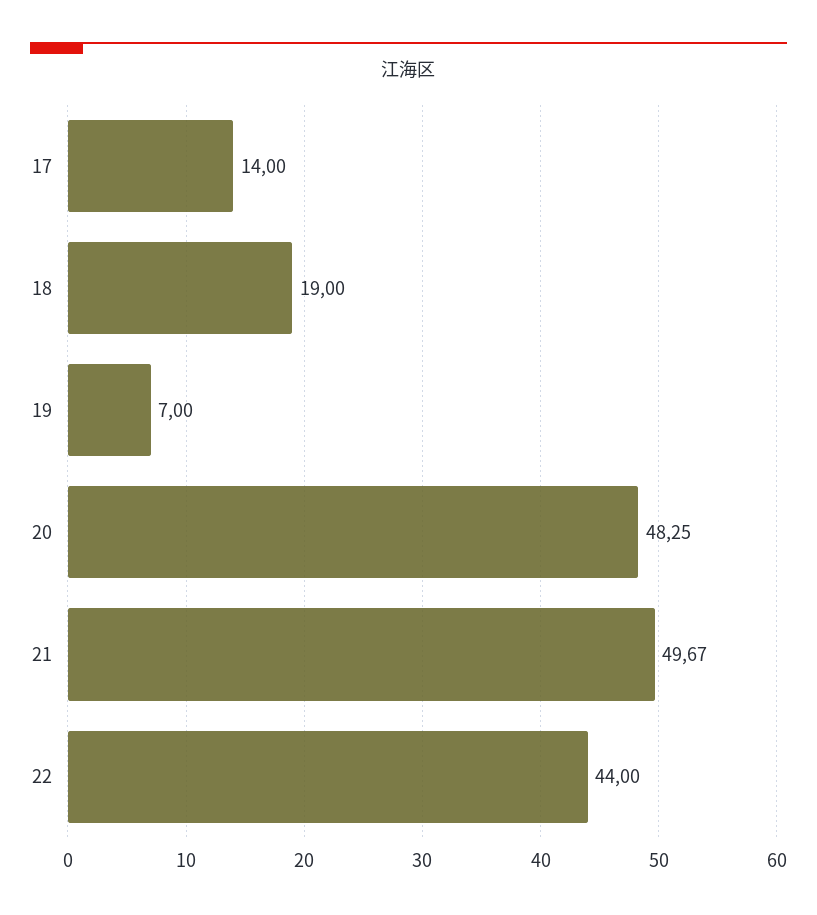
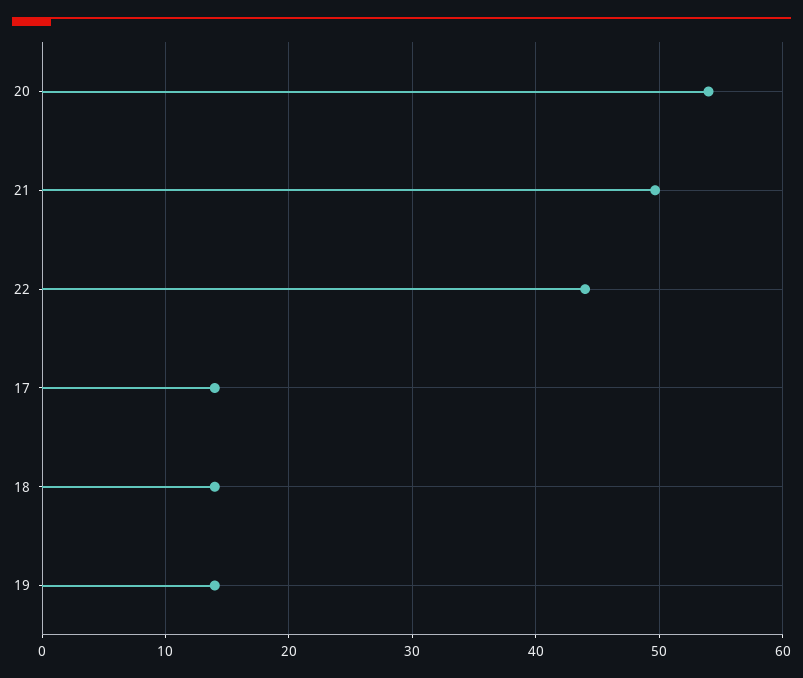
  {
    "17": 14,
-   "18": 19,
+   "18": 14,
-   "19": 7,
+   "19": 14,
-   "20": 48.25,
+   "20": 54,
    "21": 49.67,
    "22": 44
  }

